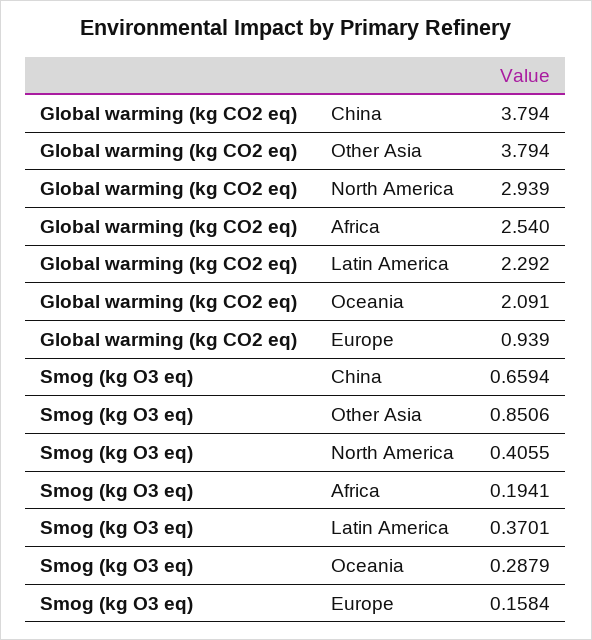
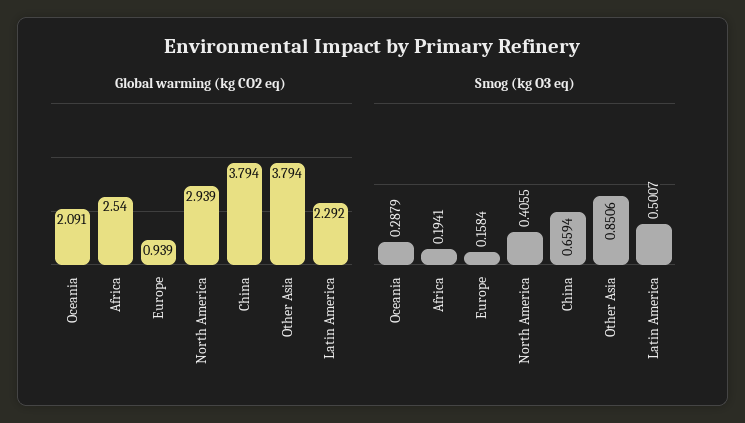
  {
    "Global warming (kg CO2 eq)": {
      "China": 3.794,
      "Other Asia": 3.794,
      "North America": 2.939,
      "Africa": 2.54,
      "Latin America": 2.292,
      "Oceania": 2.091,
      "Europe": 0.939
    },
    "Smog (kg O3 eq)": {
      "China": 0.6594,
      "Other Asia": 0.8506,
      "North America": 0.4055,
      "Africa": 0.1941,
-     "Latin America": 0.3701,
+     "Latin America": 0.5007,
      "Oceania": 0.2879,
      "Europe": 0.1584
    }
  }

